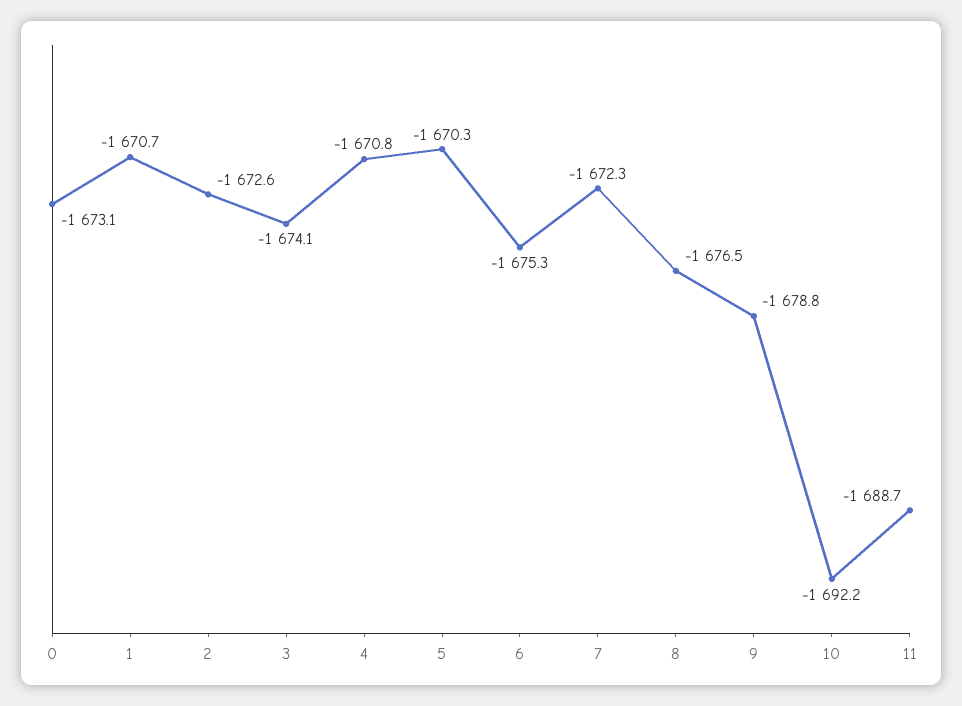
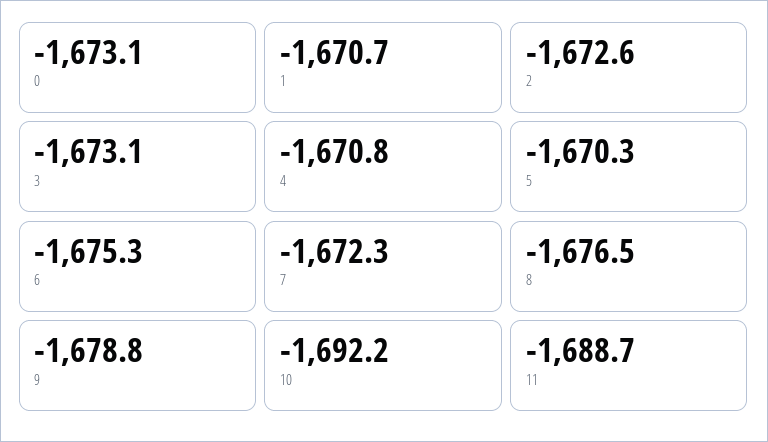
  {
    "0": -1673.1,
    "1": -1670.7,
    "2": -1672.6,
-   "3": -1674.1,
+   "3": -1673.1,
    "4": -1670.8,
    "5": -1670.3,
    "6": -1675.3,
    "7": -1672.3,
    "8": -1676.5,
    "9": -1678.8,
    "10": -1692.2,
    "11": -1688.7
  }

